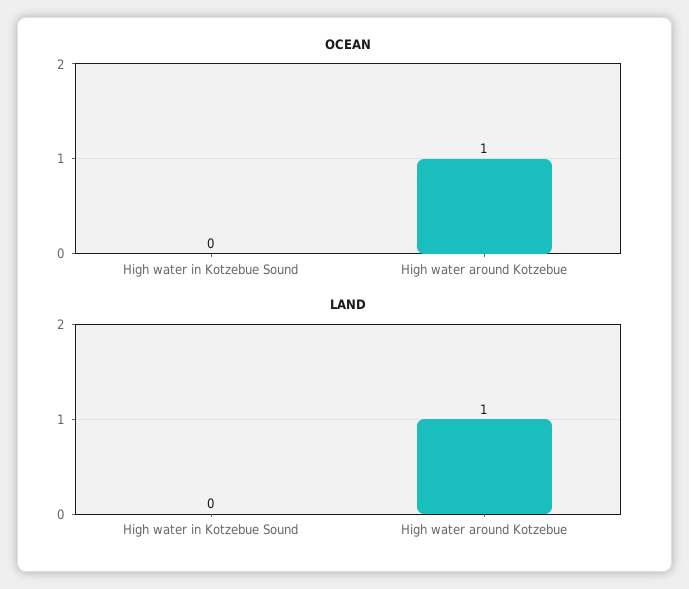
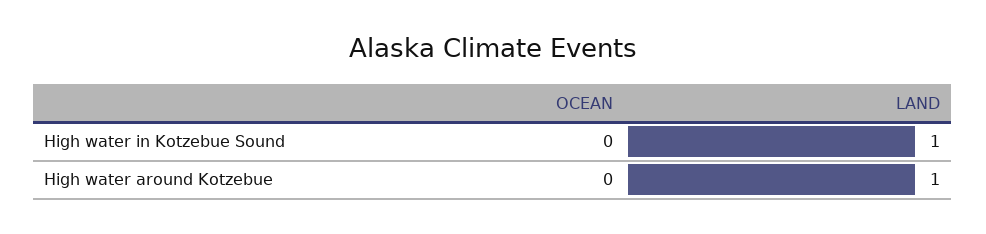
  {
    "OCEAN": {
      "High water in Kotzebue Sound": 0,
-     "High water around Kotzebue": 1
+     "High water around Kotzebue": 0
    },
    "LAND": {
-     "High water in Kotzebue Sound": 0,
+     "High water in Kotzebue Sound": 1,
      "High water around Kotzebue": 1
    }
  }

